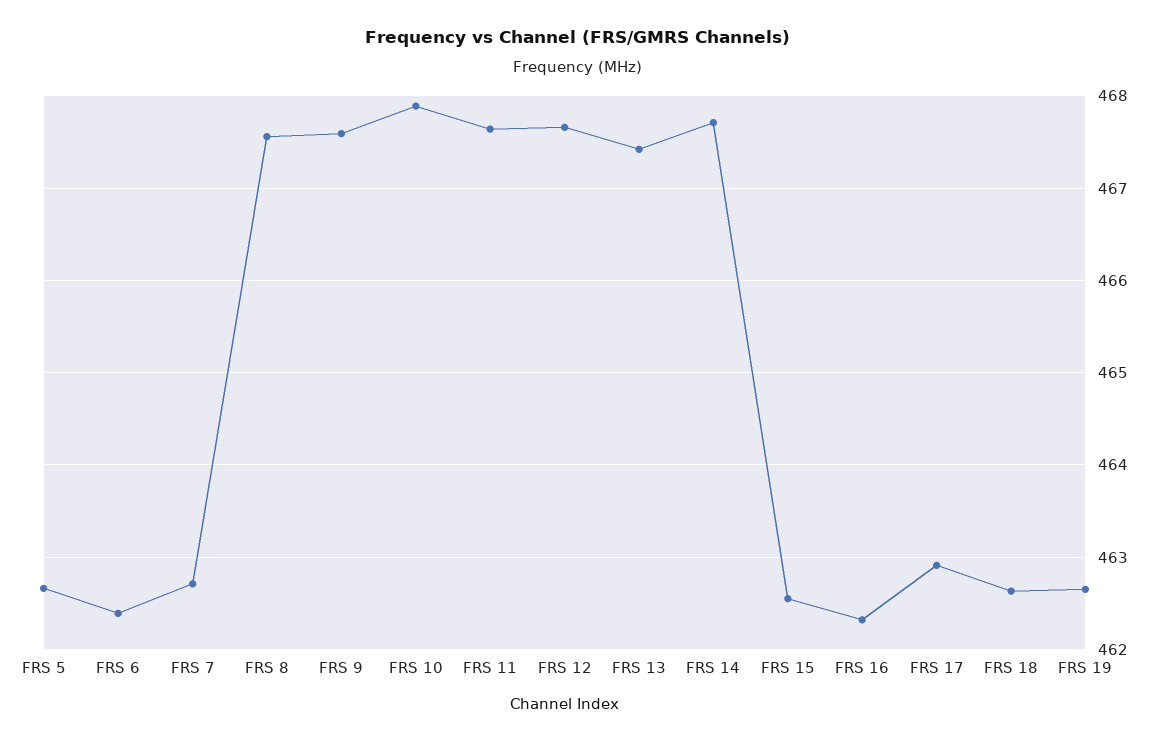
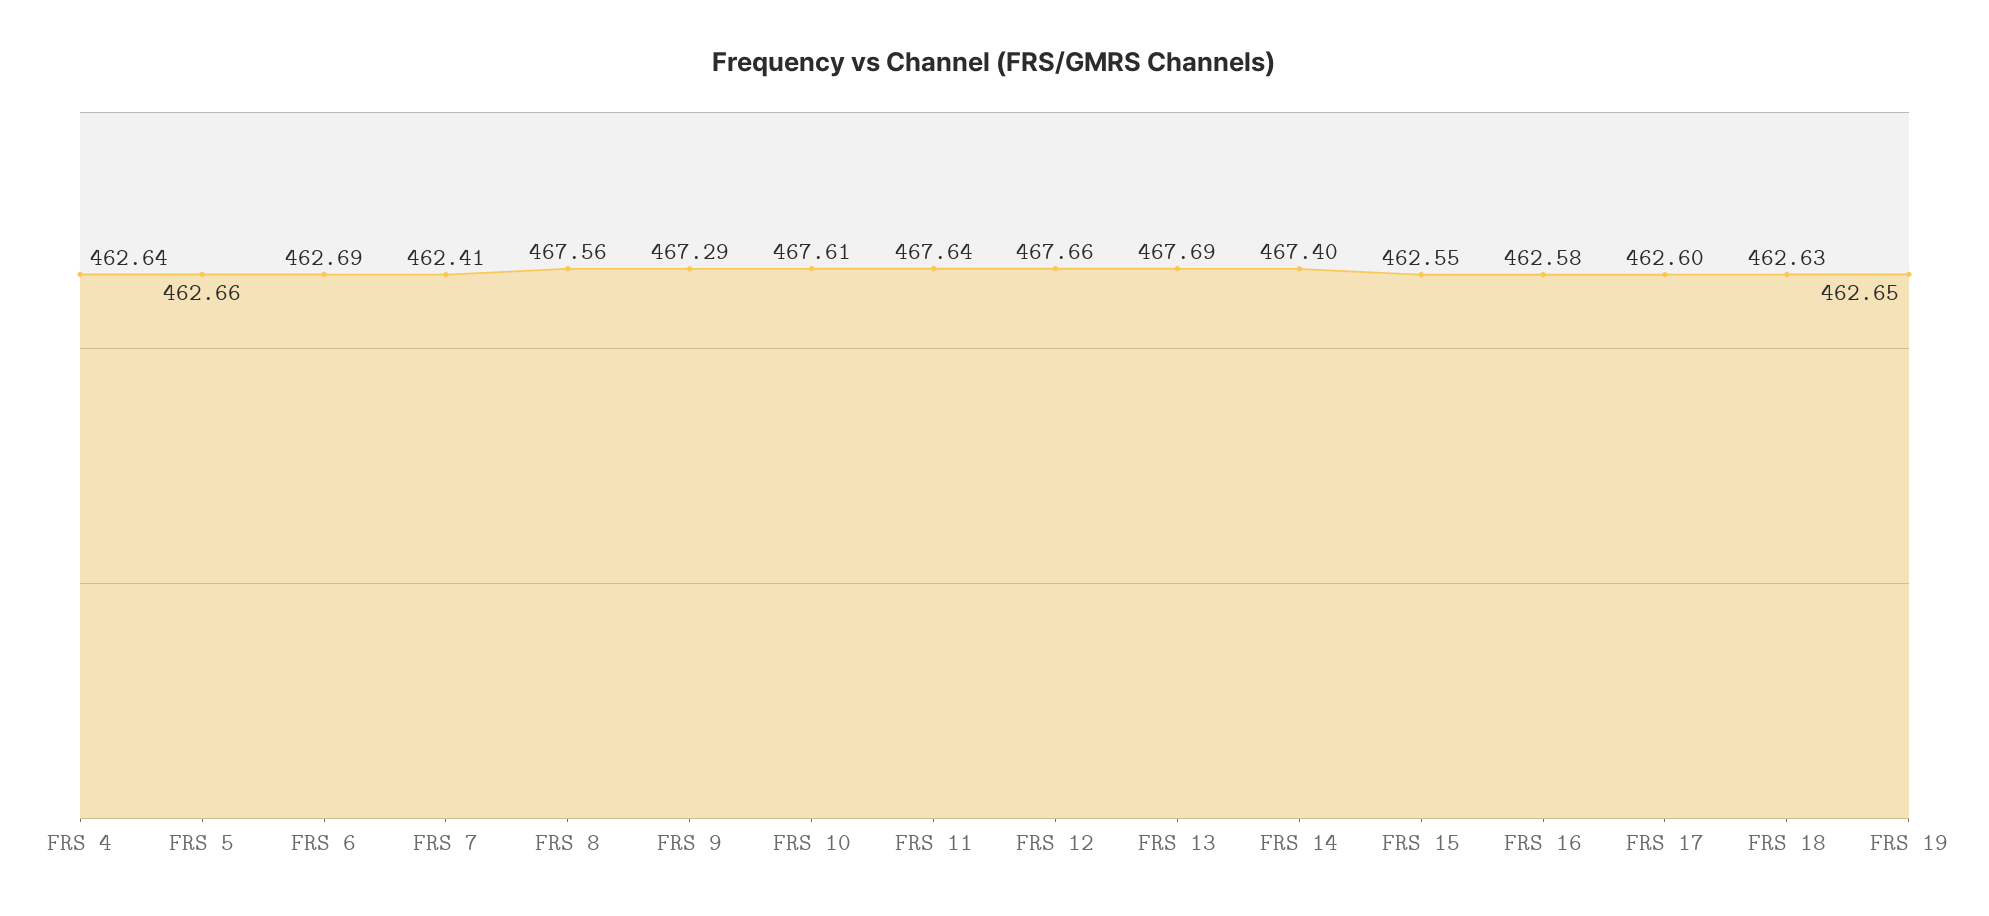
  {
    "FRS 5": 462.66,
-   "FRS 6": 462.4,
+   "FRS 6": 462.69,
-   "FRS 7": 462.7,
+   "FRS 7": 462.41,
    "FRS 8": 467.56,
-   "FRS 9": 467.6,
+   "FRS 9": 467.29,
-   "FRS 10": 467.9,
+   "FRS 10": 467.61,
    "FRS 11": 467.64,
    "FRS 12": 467.66,
-   "FRS 13": 467.4,
+   "FRS 13": 467.69,
-   "FRS 14": 467.7,
+   "FRS 14": 467.4,
    "FRS 15": 462.55,
-   "FRS 16": 462.3,
+   "FRS 16": 462.58,
-   "FRS 17": 462.9,
+   "FRS 17": 462.6,
    "FRS 18": 462.63,
-   "FRS 19": 462.65
+   "FRS 19": 462.65,
+   "FRS 4": 462.64
  }

